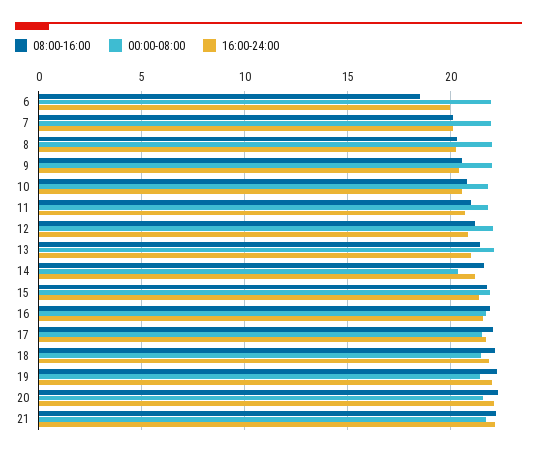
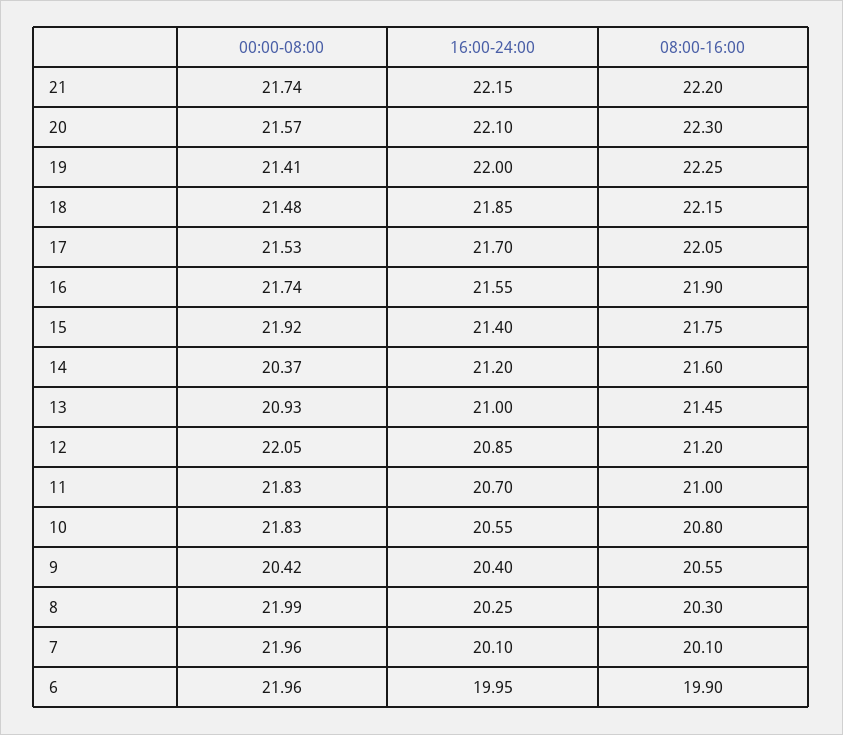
  {
    "08:00-16:00": {
-     "6": 18.5,
+     "6": 19.9,
      "7": 20.1,
      "8": 20.3,
      "9": 20.55,
      "10": 20.8,
      "11": 21,
      "12": 21.2,
      "13": 21.45,
      "14": 21.6,
      "15": 21.75,
      "16": 21.9,
      "17": 22.05,
      "18": 22.15,
      "19": 22.25,
      "20": 22.3,
      "21": 22.2
    },
    "00:00-08:00": {
      "6": 21.96,
      "7": 21.96,
      "8": 21.99,
-     "9": 22,
+     "9": 20.42,
      "10": 21.83,
      "11": 21.83,
      "12": 22.05,
-     "13": 22,
+     "13": 20.93,
      "14": 20.37,
      "15": 21.92,
      "16": 21.74,
      "17": 21.53,
      "18": 21.48,
      "19": 21.41,
      "20": 21.57,
      "21": 21.74
    },
    "16:00-24:00": {
      "6": 19.95,
      "7": 20.1,
      "8": 20.25,
      "9": 20.4,
      "10": 20.55,
      "11": 20.7,
      "12": 20.85,
      "13": 21,
      "14": 21.2,
      "15": 21.4,
      "16": 21.55,
      "17": 21.7,
      "18": 21.85,
      "19": 22,
      "20": 22.1,
      "21": 22.15
    }
  }

